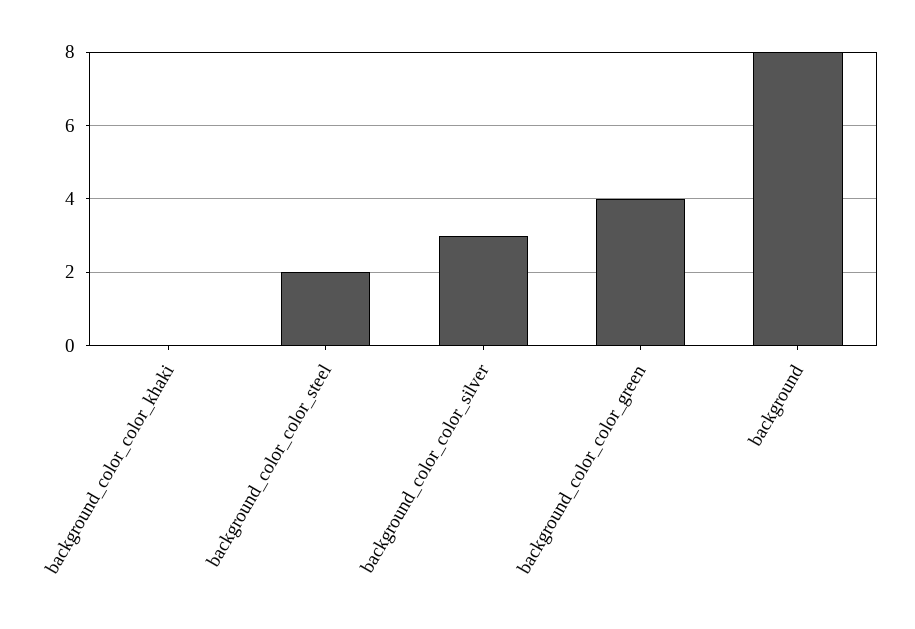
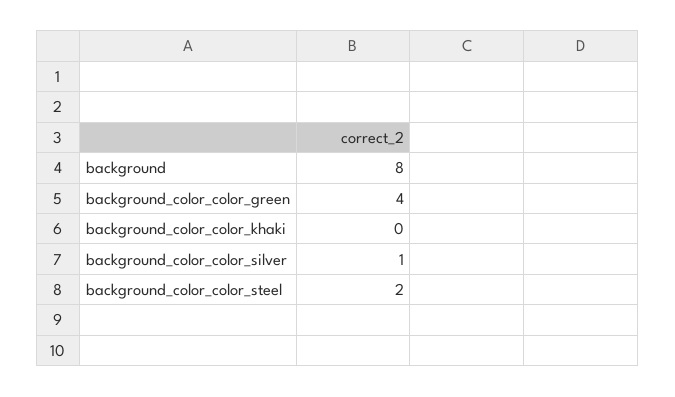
  {
    "background_color_color_khaki": 0,
    "background_color_color_steel": 2,
-   "background_color_color_silver": 3,
+   "background_color_color_silver": 1,
    "background_color_color_green": 4,
    "background": 8
  }

